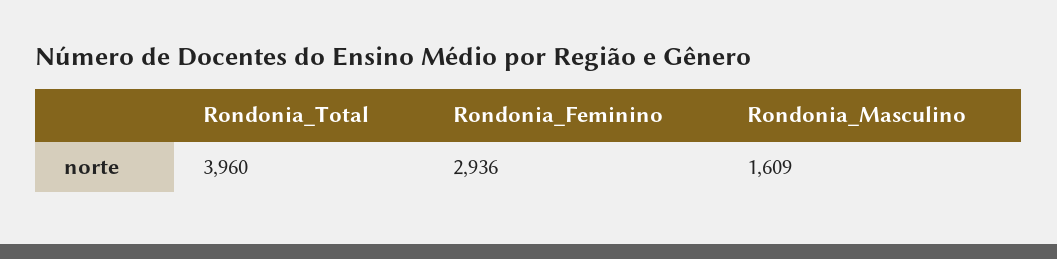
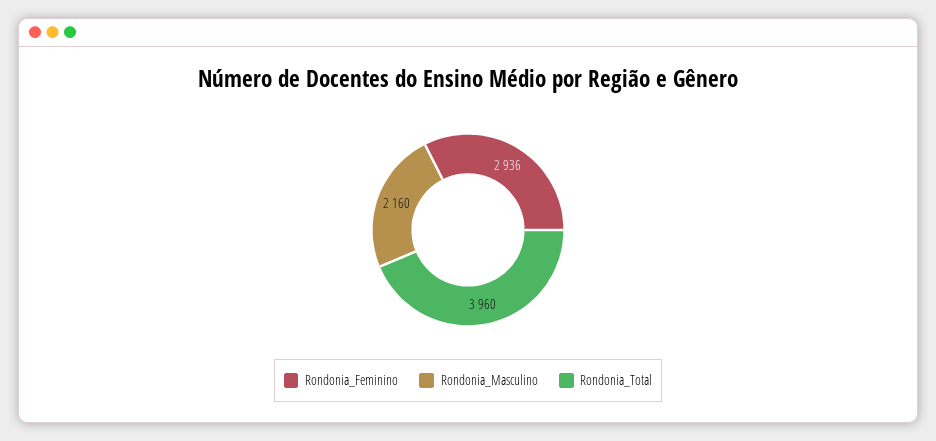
  {
    "Rondonia_Total": 3960,
    "Rondonia_Feminino": 2936,
-   "Rondonia_Masculino": 1609
+   "Rondonia_Masculino": 2160
  }

